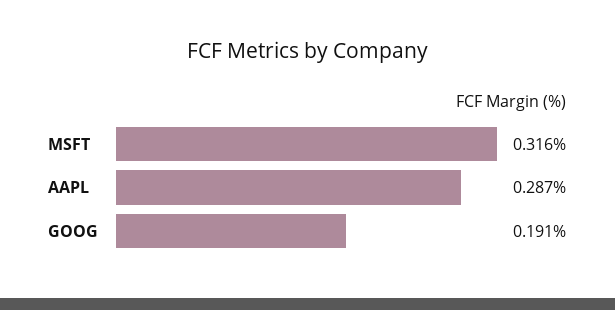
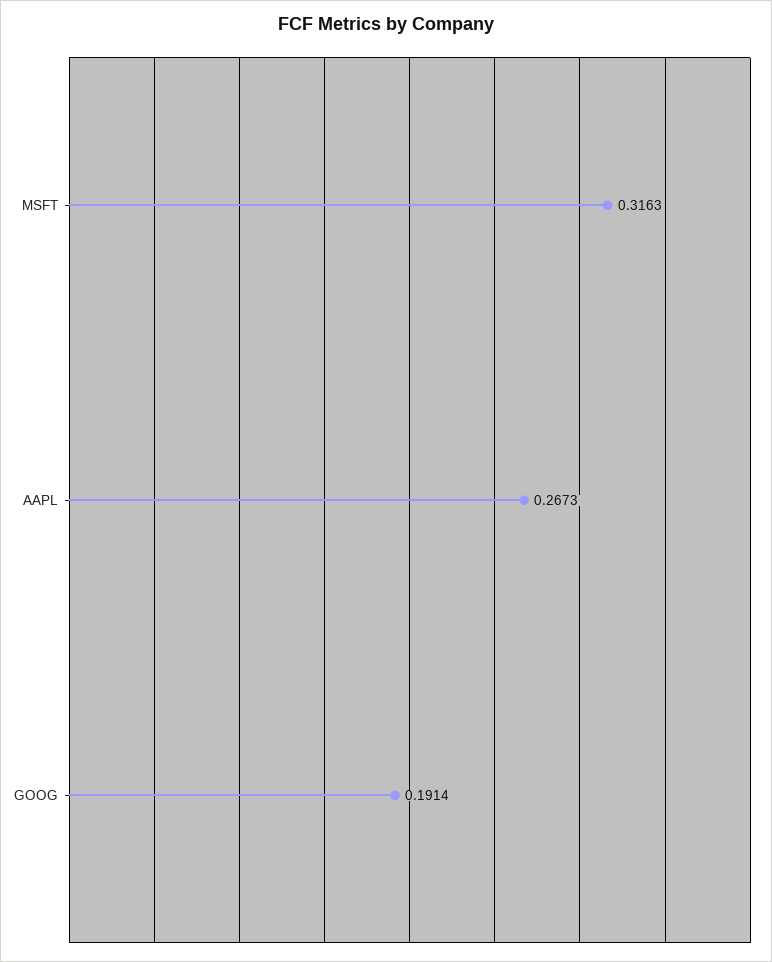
  {
    "MSFT": 0.3163,
-   "AAPL": 0.287,
+   "AAPL": 0.2673,
    "GOOG": 0.1914
  }

